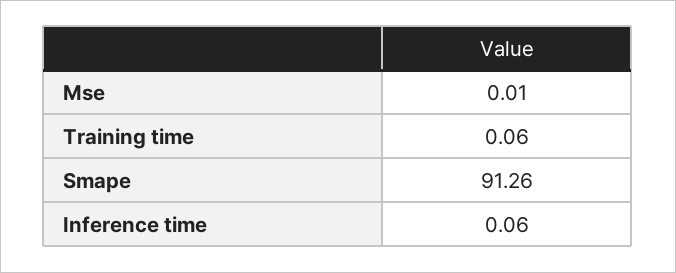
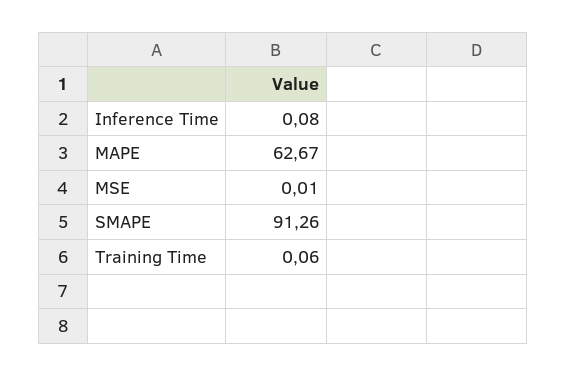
  {
    "Mse": 0.01,
    "Training time": 0.06,
    "Smape": 91.26,
-   "Inference time": 0.06
+   "Inference time": 0.08,
+   "MAPE": 62.67
  }

